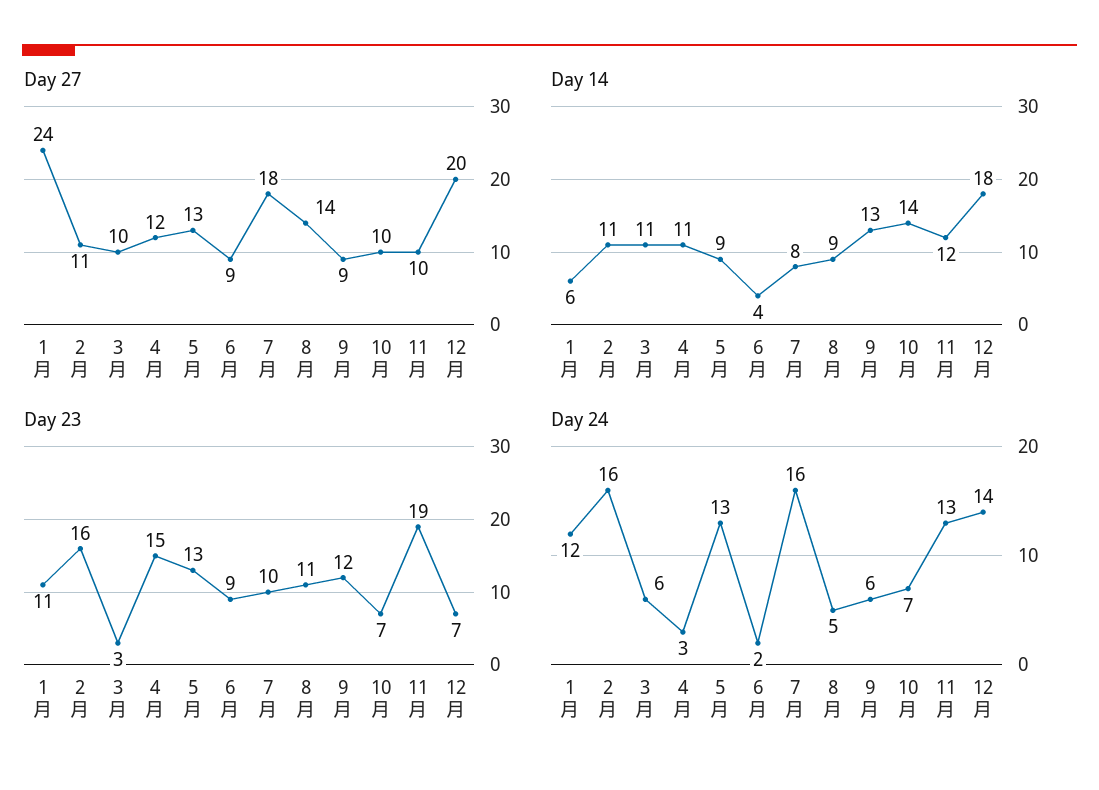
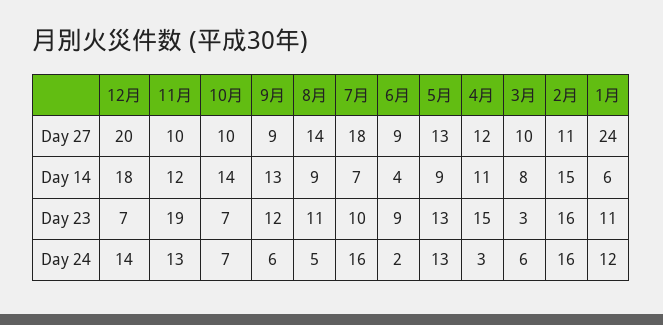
  {
    "Day 27": {
      "1月": 24,
      "2月": 11,
      "3月": 10,
      "4月": 12,
      "5月": 13,
      "6月": 9,
      "7月": 18,
      "8月": 14,
      "9月": 9,
      "10月": 10,
      "11月": 10,
      "12月": 20
    },
    "Day 14": {
      "1月": 6,
-     "2月": 11,
+     "2月": 15,
-     "3月": 11,
+     "3月": 8,
      "4月": 11,
      "5月": 9,
      "6月": 4,
-     "7月": 8,
+     "7月": 7,
      "8月": 9,
      "9月": 13,
      "10月": 14,
      "11月": 12,
      "12月": 18
    },
    "Day 23": {
      "1月": 11,
      "2月": 16,
      "3月": 3,
      "4月": 15,
      "5月": 13,
      "6月": 9,
      "7月": 10,
      "8月": 11,
      "9月": 12,
      "10月": 7,
      "11月": 19,
      "12月": 7
    },
    "Day 24": {
      "1月": 12,
      "2月": 16,
      "3月": 6,
      "4月": 3,
      "5月": 13,
      "6月": 2,
      "7月": 16,
      "8月": 5,
      "9月": 6,
      "10月": 7,
      "11月": 13,
      "12月": 14
    }
  }

